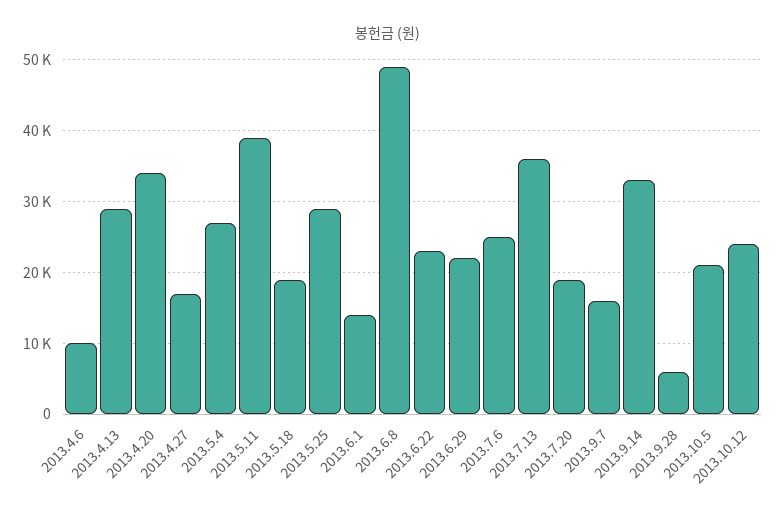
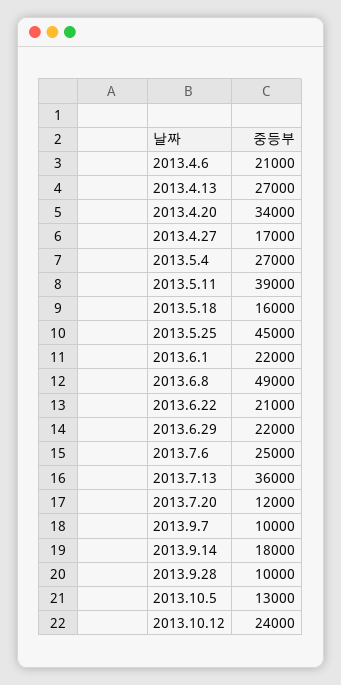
  {
-   "2013.4.6": 10000,
+   "2013.4.6": 21000,
-   "2013.4.13": 29000,
+   "2013.4.13": 27000,
    "2013.4.20": 34000,
    "2013.4.27": 17000,
    "2013.5.4": 27000,
    "2013.5.11": 39000,
-   "2013.5.18": 19000,
+   "2013.5.18": 16000,
-   "2013.5.25": 29000,
+   "2013.5.25": 45000,
-   "2013.6.1": 14000,
+   "2013.6.1": 22000,
    "2013.6.8": 49000,
-   "2013.6.22": 23000,
+   "2013.6.22": 21000,
    "2013.6.29": 22000,
    "2013.7.6": 25000,
    "2013.7.13": 36000,
-   "2013.7.20": 19000,
+   "2013.7.20": 12000,
-   "2013.9.7": 16000,
+   "2013.9.7": 10000,
-   "2013.9.14": 33000,
+   "2013.9.14": 18000,
-   "2013.9.28": 6000,
+   "2013.9.28": 10000,
-   "2013.10.5": 21000,
+   "2013.10.5": 13000,
    "2013.10.12": 24000
  }

